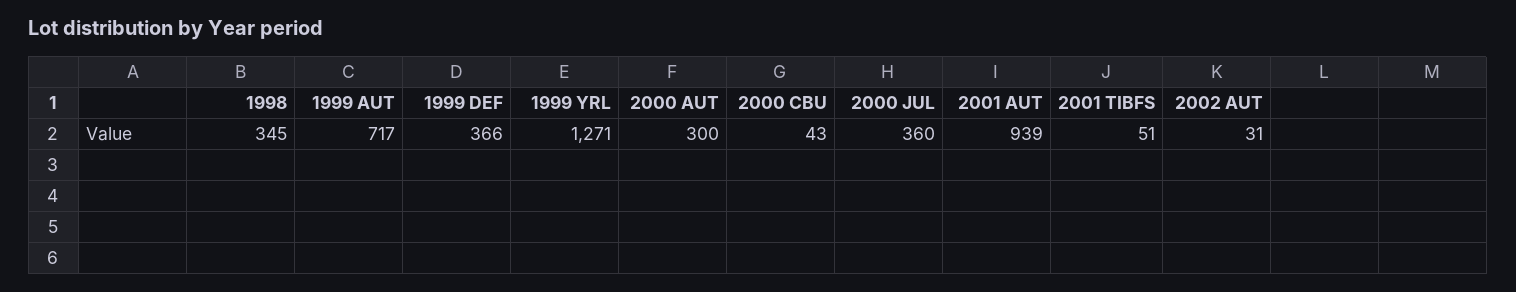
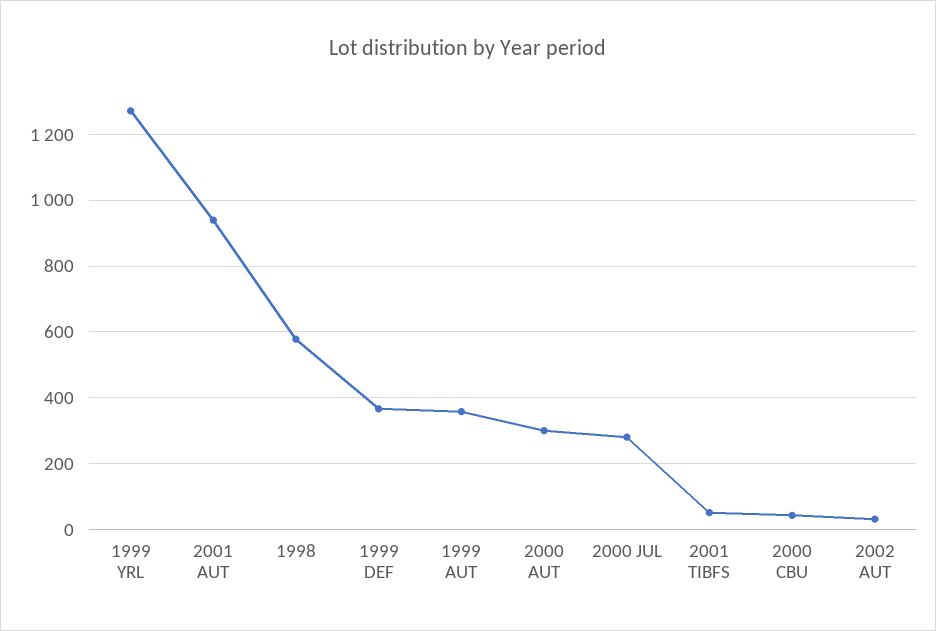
  {
-   "1998": 345,
+   "1998": 580,
-   "1999 AUT": 717,
+   "1999 AUT": 360,
    "1999 DEF": 366,
    "1999 YRL": 1271,
    "2000 AUT": 300,
    "2000 CBU": 43,
-   "2000 JUL": 360,
+   "2000 JUL": 280,
    "2001 AUT": 939,
    "2001 TIBFS": 51,
    "2002 AUT": 31
  }

